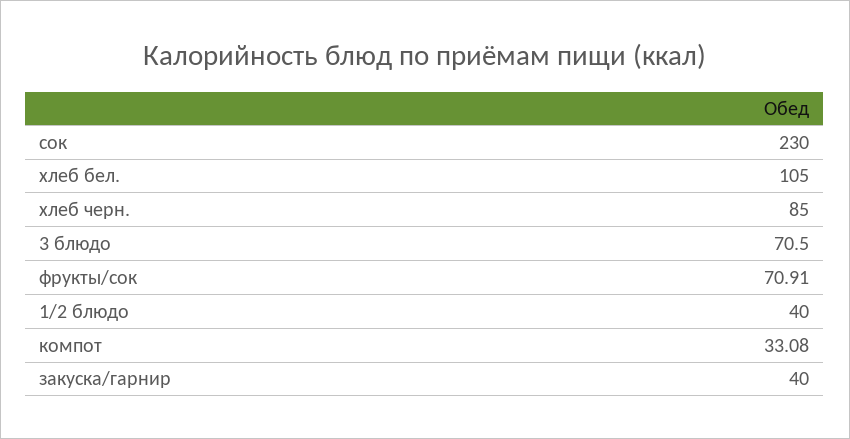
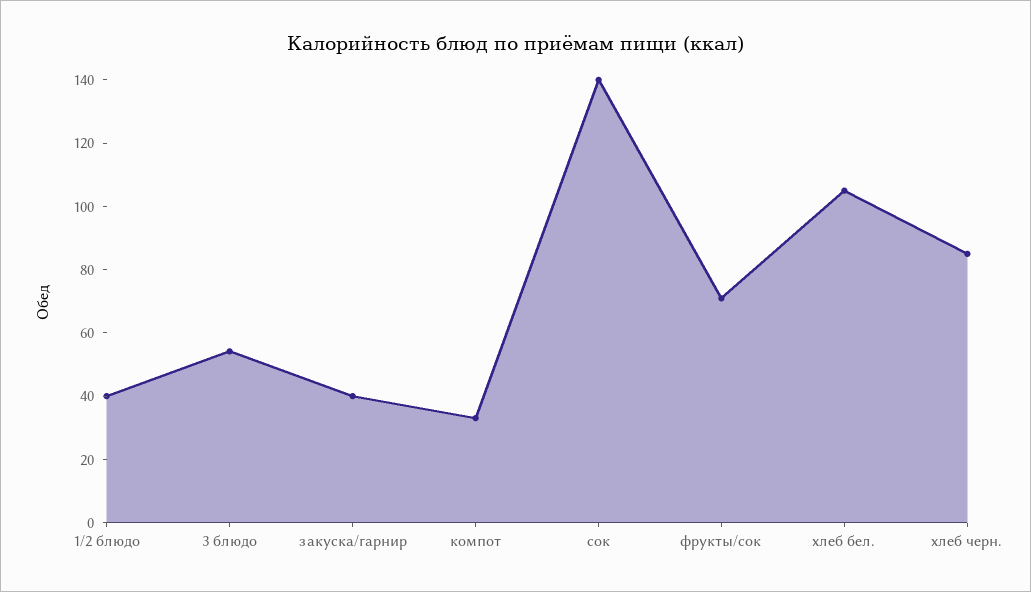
  {
-   "сок": 230,
+   "сок": 140,
    "хлеб бел.": 105,
    "хлеб черн.": 85,
-   "3 блюдо": 70.5,
+   "3 блюдо": 55,
    "фрукты/сок": 70.91,
    "1/2 блюдо": 40,
    "компот": 33.08,
    "закуска/гарнир": 40
  }

